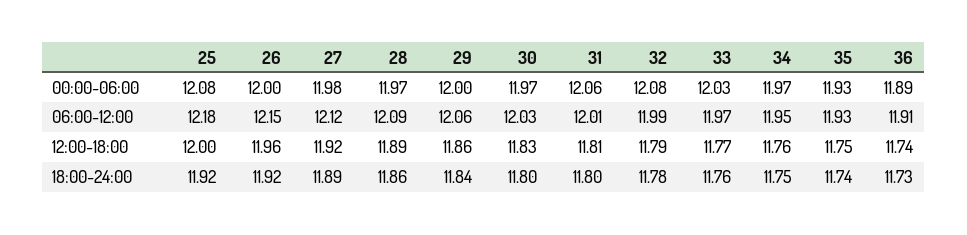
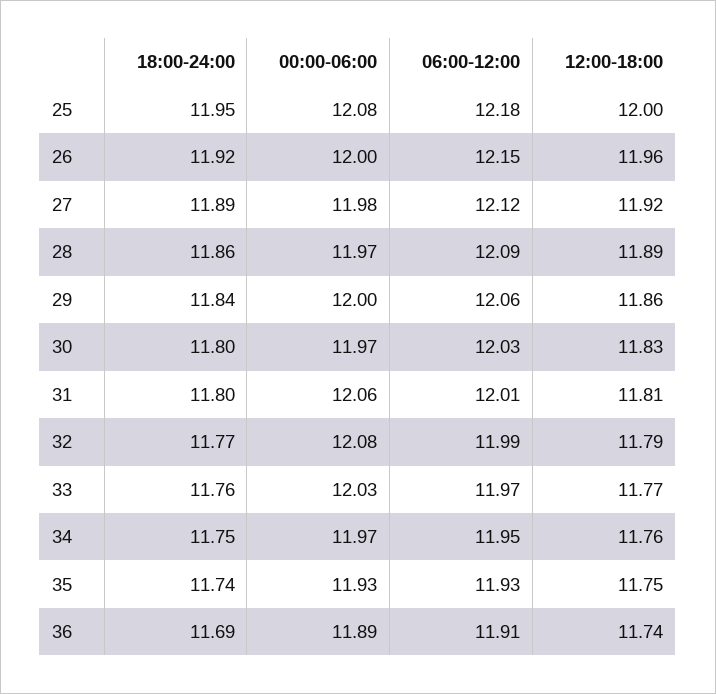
  {
    "25": {
      "00:00-06:00": 12.08,
      "06:00-12:00": 12.18,
      "12:00-18:00": 12,
-     "18:00-24:00": 11.92
+     "18:00-24:00": 11.95
    },
    "26": {
      "00:00-06:00": 12,
      "06:00-12:00": 12.15,
      "12:00-18:00": 11.96,
      "18:00-24:00": 11.92
    },
    "27": {
      "00:00-06:00": 11.98,
      "06:00-12:00": 12.12,
      "12:00-18:00": 11.92,
      "18:00-24:00": 11.89
    },
    "28": {
      "00:00-06:00": 11.97,
      "06:00-12:00": 12.09,
      "12:00-18:00": 11.89,
      "18:00-24:00": 11.86
    },
    "29": {
      "00:00-06:00": 12,
      "06:00-12:00": 12.06,
      "12:00-18:00": 11.86,
      "18:00-24:00": 11.84
    },
    "30": {
      "00:00-06:00": 11.97,
      "06:00-12:00": 12.03,
      "12:00-18:00": 11.83,
      "18:00-24:00": 11.8
    },
    "31": {
      "00:00-06:00": 12.06,
      "06:00-12:00": 12.01,
      "12:00-18:00": 11.81,
      "18:00-24:00": 11.8
    },
    "32": {
      "00:00-06:00": 12.08,
      "06:00-12:00": 11.99,
      "12:00-18:00": 11.79,
-     "18:00-24:00": 11.78
+     "18:00-24:00": 11.77
    },
    "33": {
      "00:00-06:00": 12.03,
      "06:00-12:00": 11.97,
      "12:00-18:00": 11.77,
      "18:00-24:00": 11.76
    },
    "34": {
      "00:00-06:00": 11.97,
      "06:00-12:00": 11.95,
      "12:00-18:00": 11.76,
      "18:00-24:00": 11.75
    },
    "35": {
      "00:00-06:00": 11.93,
      "06:00-12:00": 11.93,
      "12:00-18:00": 11.75,
      "18:00-24:00": 11.74
    },
    "36": {
      "00:00-06:00": 11.89,
      "06:00-12:00": 11.91,
      "12:00-18:00": 11.74,
-     "18:00-24:00": 11.73
+     "18:00-24:00": 11.69
    }
  }

